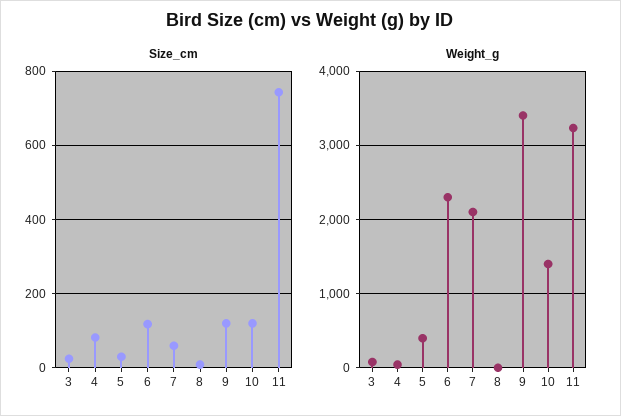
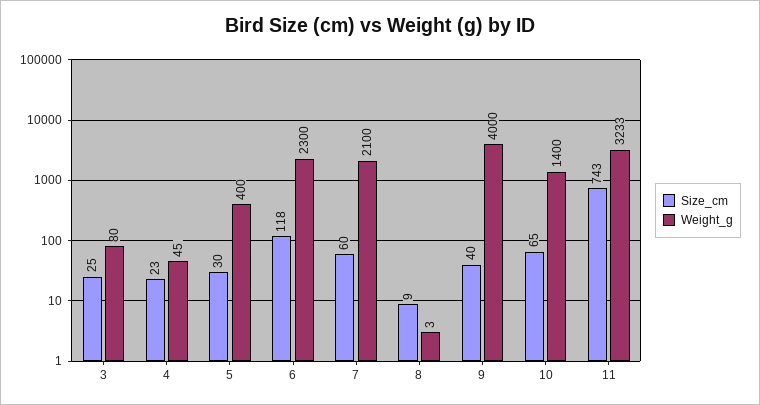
  {
    "Size_cm": {
      "3": 25,
-     "4": 80,
+     "4": 23,
      "5": 30,
      "6": 118,
      "7": 60,
      "8": 9,
-     "9": 120,
+     "9": 40,
-     "10": 120,
+     "10": 65,
      "11": 743
    },
    "Weight_g": {
      "3": 80,
      "4": 45,
      "5": 400,
      "6": 2300,
      "7": 2100,
      "8": 3,
-     "9": 3400,
+     "9": 4000,
      "10": 1400,
      "11": 3233
    }
  }

